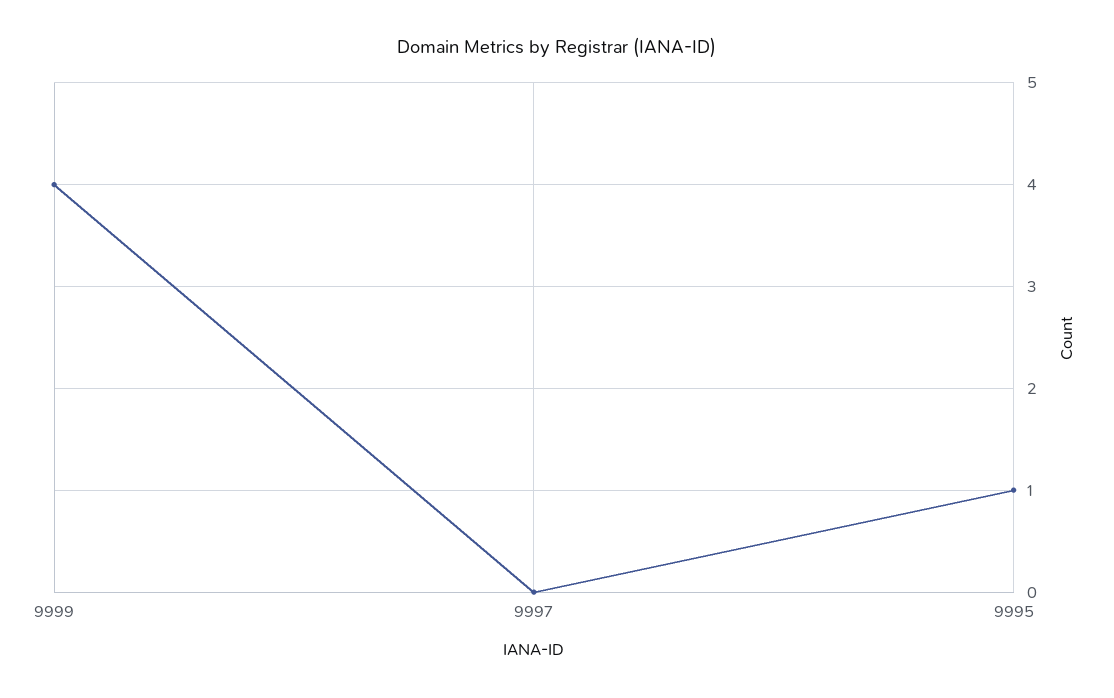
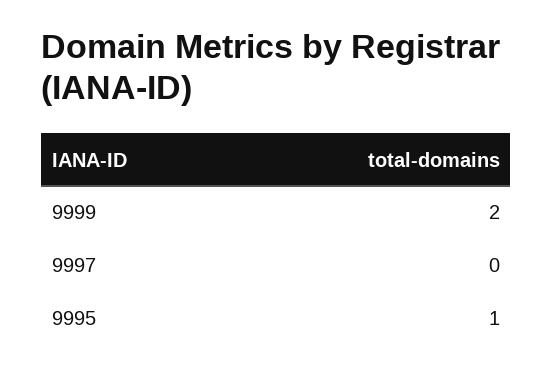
  {
-   "9999": 4,
+   "9999": 2,
    "9997": 0,
    "9995": 1
  }

